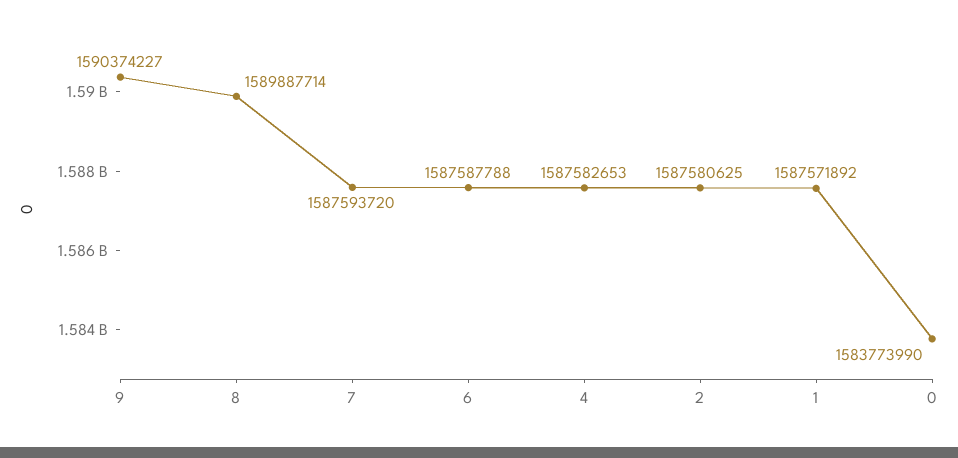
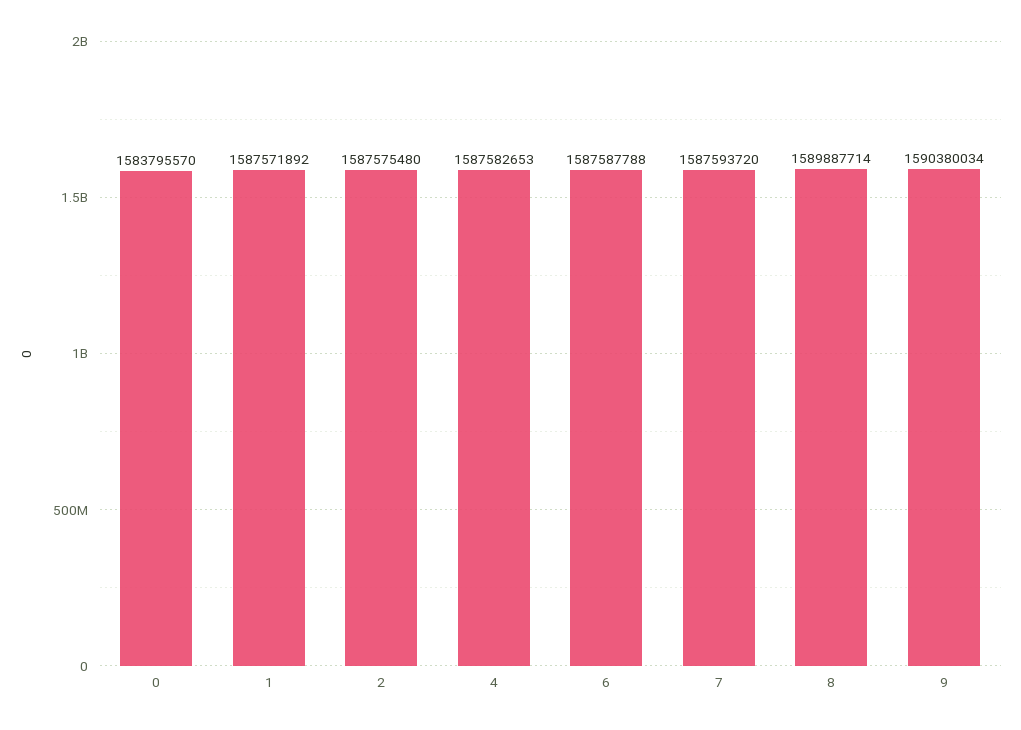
  {
-   "9": 1590374227,
+   "9": 1590380034,
    "8": 1589887714,
    "7": 1587593720,
    "6": 1587587788,
    "4": 1587582653,
-   "2": 1587580625,
+   "2": 1587575480,
    "1": 1587571892,
-   "0": 1583773990
+   "0": 1583795570
  }

